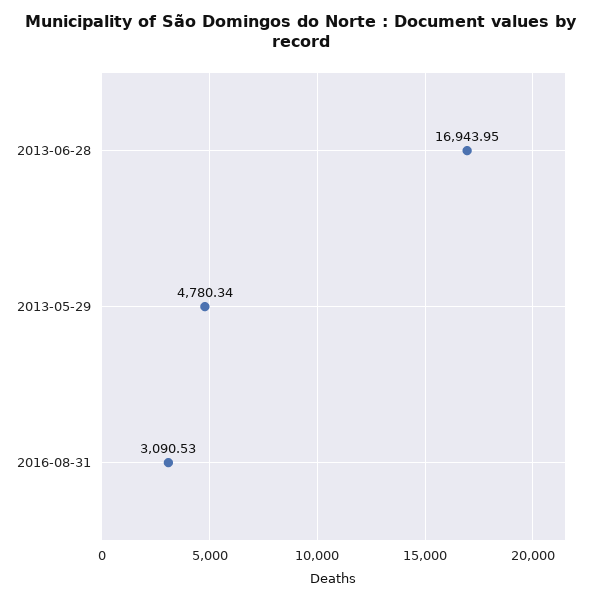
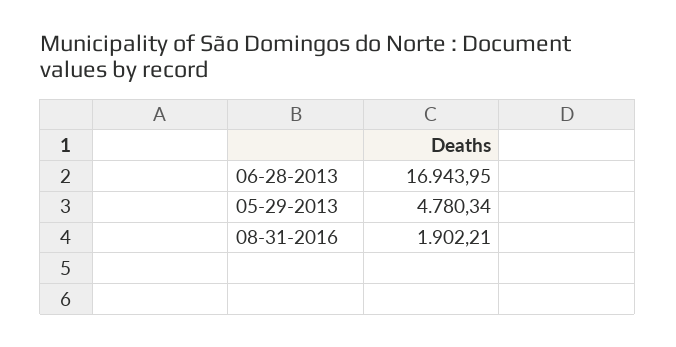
  {
    "2013-06-28": 16943.95,
    "2013-05-29": 4780.34,
-   "2016-08-31": 3090.53
+   "2016-08-31": 1902.21
  }

